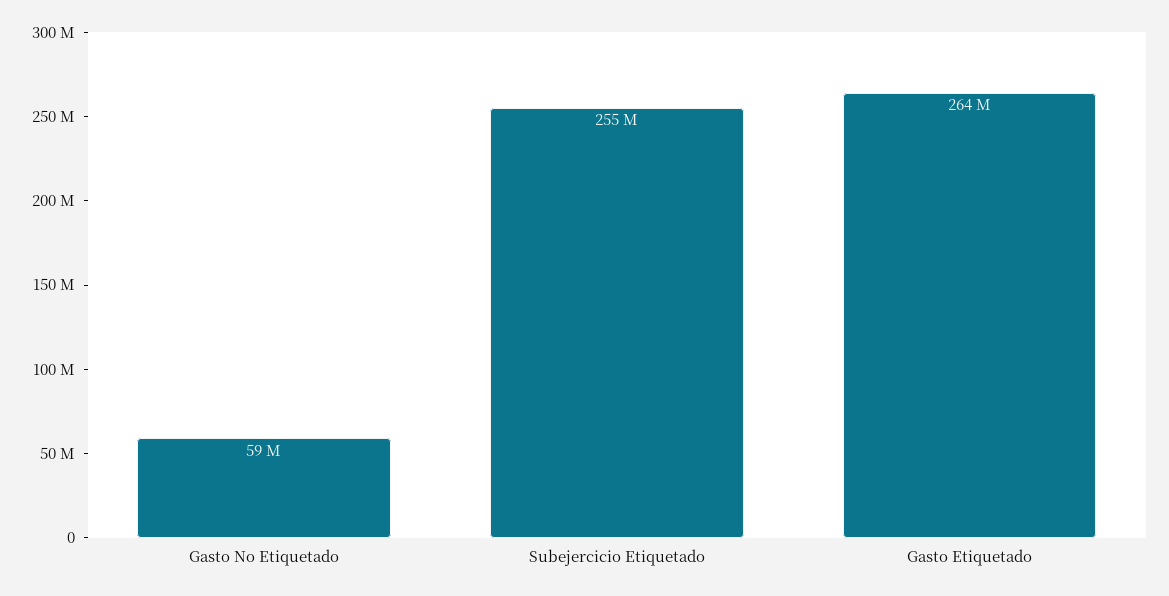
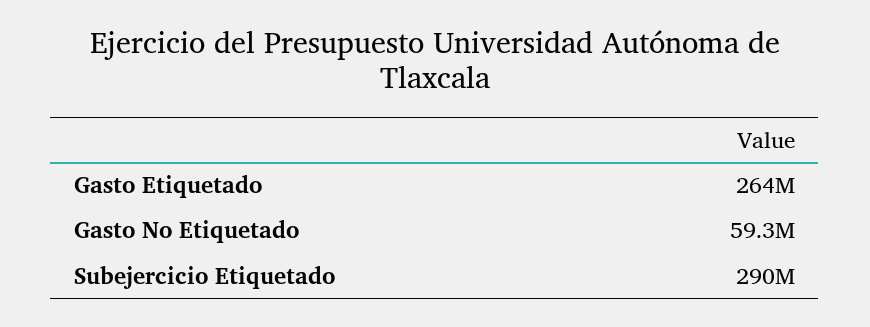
  {
    "Gasto No Etiquetado": 59300000,
-   "Subejercicio Etiquetado": 255000000,
+   "Subejercicio Etiquetado": 290000000,
    "Gasto Etiquetado": 264000000
  }

